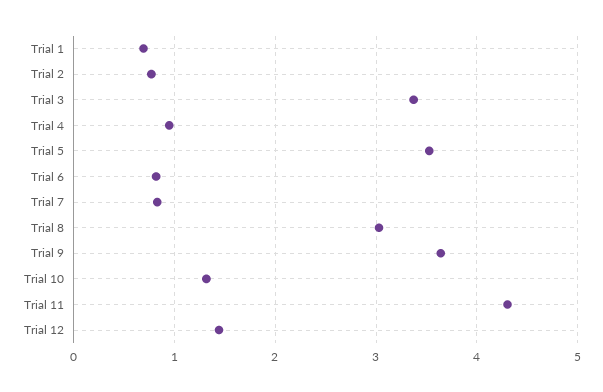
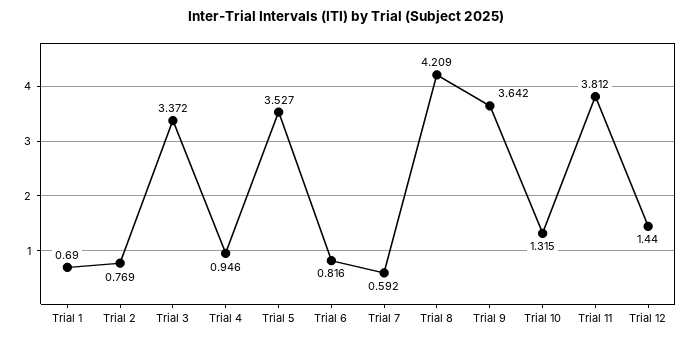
  {
    "Trial 1": 0.69,
    "Trial 2": 0.769,
    "Trial 3": 3.372,
    "Trial 4": 0.946,
    "Trial 5": 3.527,
    "Trial 6": 0.816,
-   "Trial 7": 0.8,
+   "Trial 7": 0.592,
-   "Trial 8": 3,
+   "Trial 8": 4.209,
    "Trial 9": 3.642,
    "Trial 10": 1.315,
-   "Trial 11": 4.3,
+   "Trial 11": 3.812,
    "Trial 12": 1.44
  }

